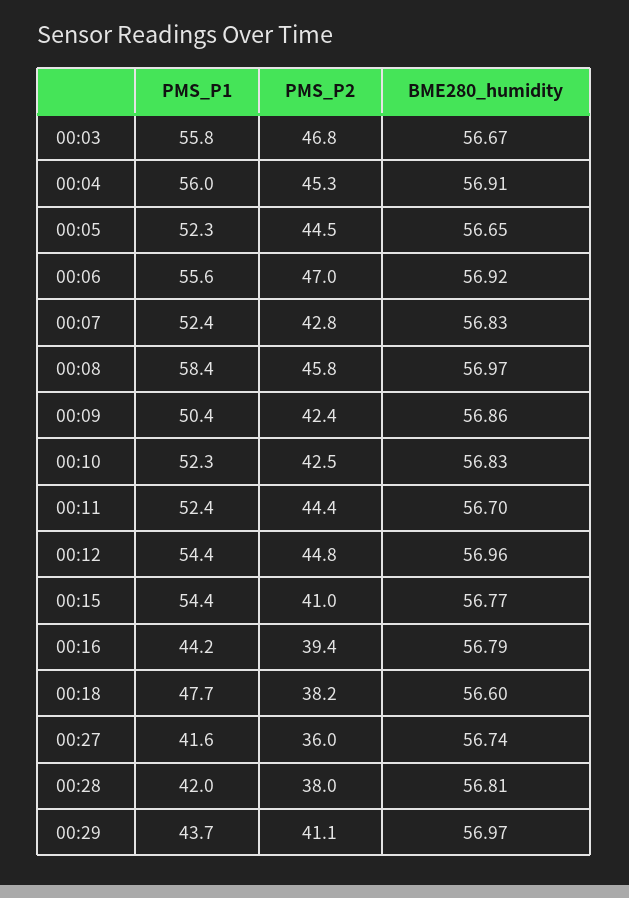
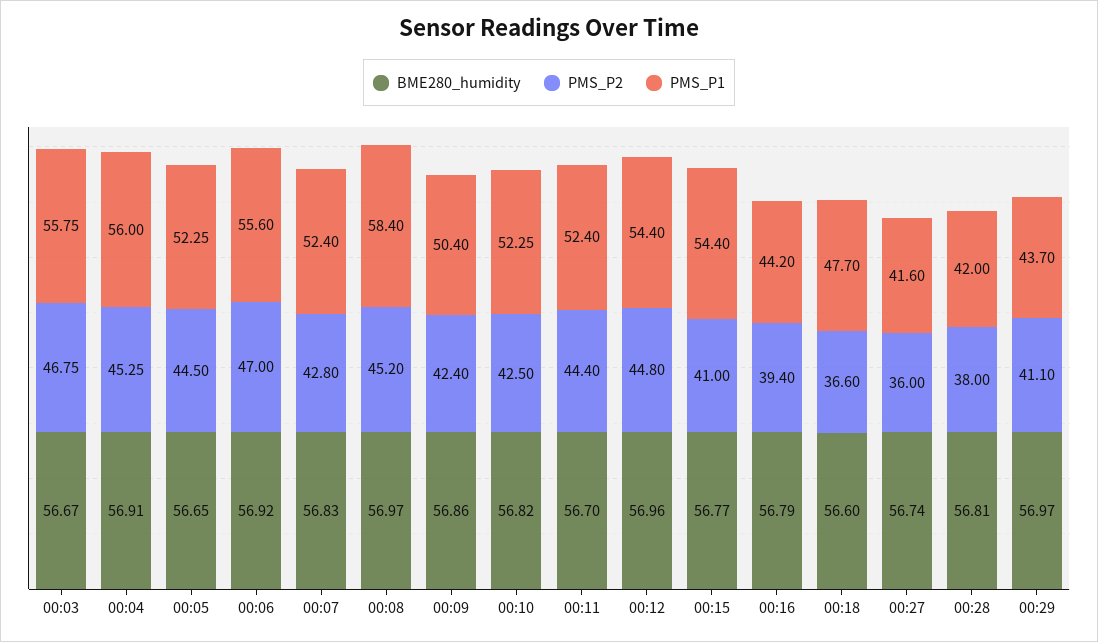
  {
    "PMS_P1": {
      "00:03": 55.75,
      "00:04": 56,
      "00:05": 52.25,
      "00:06": 55.6,
      "00:07": 52.4,
      "00:08": 58.4,
      "00:09": 50.4,
      "00:10": 52.25,
      "00:11": 52.4,
      "00:12": 54.4,
      "00:15": 54.4,
      "00:16": 44.2,
      "00:18": 47.7,
      "00:27": 41.6,
      "00:28": 42,
      "00:29": 43.7
    },
    "PMS_P2": {
      "00:03": 46.75,
      "00:04": 45.25,
      "00:05": 44.5,
      "00:06": 47,
      "00:07": 42.8,
-     "00:08": 45.8,
+     "00:08": 45.2,
      "00:09": 42.4,
      "00:10": 42.5,
      "00:11": 44.4,
      "00:12": 44.8,
      "00:15": 41,
      "00:16": 39.4,
-     "00:18": 38.2,
+     "00:18": 36.6,
      "00:27": 36,
      "00:28": 38,
      "00:29": 41.1
    },
    "BME280_humidity": {
      "00:03": 56.67,
      "00:04": 56.91,
      "00:05": 56.65,
      "00:06": 56.92,
      "00:07": 56.83,
      "00:08": 56.97,
      "00:09": 56.86,
-     "00:10": 56.83,
+     "00:10": 56.82,
      "00:11": 56.7,
      "00:12": 56.96,
      "00:15": 56.77,
      "00:16": 56.79,
      "00:18": 56.6,
      "00:27": 56.74,
      "00:28": 56.81,
      "00:29": 56.97
    }
  }

